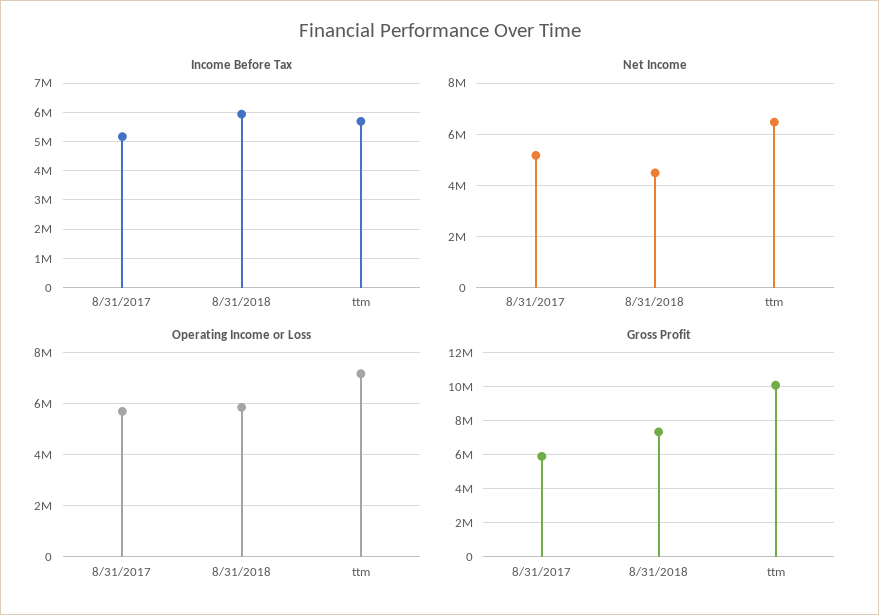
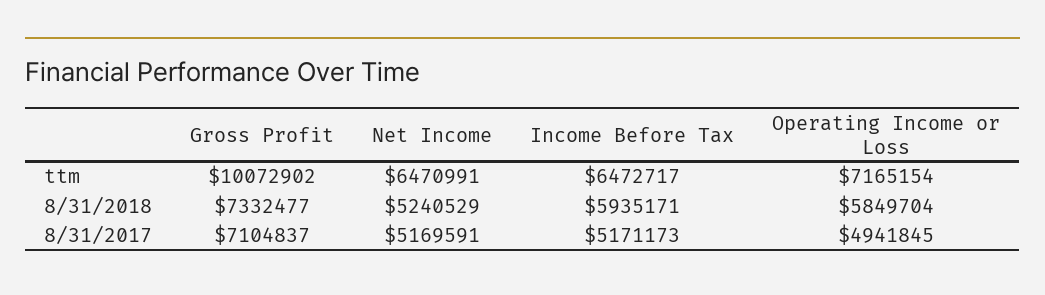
  {
    "Income Before Tax": {
      "8/31/2017": 5171173,
      "8/31/2018": 5935171,
-     "ttm": 5750000
+     "ttm": 6472717
    },
    "Net Income": {
      "8/31/2017": 5169591,
-     "8/31/2018": 4500000,
+     "8/31/2018": 5240529,
      "ttm": 6470991
    },
    "Operating Income or Loss": {
-     "8/31/2017": 5750000,
+     "8/31/2017": 4941845,
      "8/31/2018": 5849704,
      "ttm": 7165154
    },
    "Gross Profit": {
-     "8/31/2017": 6000000,
+     "8/31/2017": 7104837,
      "8/31/2018": 7332477,
      "ttm": 10072902
    }
  }

